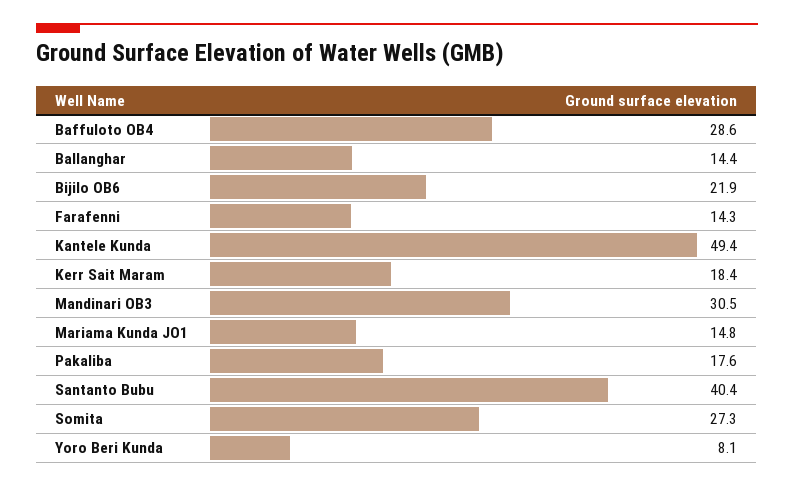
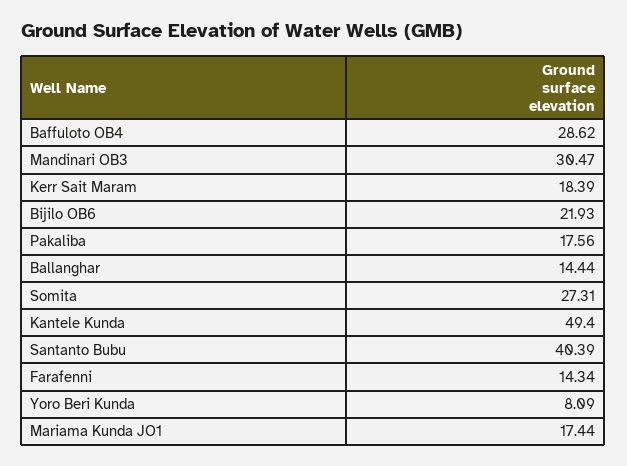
  {
    "Baffuloto OB4": 28.62,
    "Ballanghar": 14.44,
    "Bijilo OB6": 21.93,
    "Farafenni": 14.34,
    "Kantele Kunda": 49.4,
    "Kerr Sait Maram": 18.39,
    "Mandinari OB3": 30.47,
-   "Mariama Kunda JO1": 14.8,
+   "Mariama Kunda JO1": 17.44,
    "Pakaliba": 17.56,
    "Santanto Bubu": 40.39,
    "Somita": 27.31,
    "Yoro Beri Kunda": 8.09
  }

